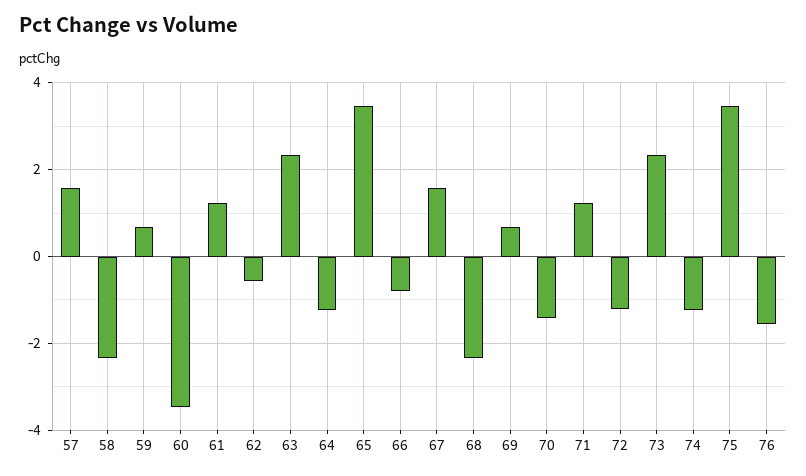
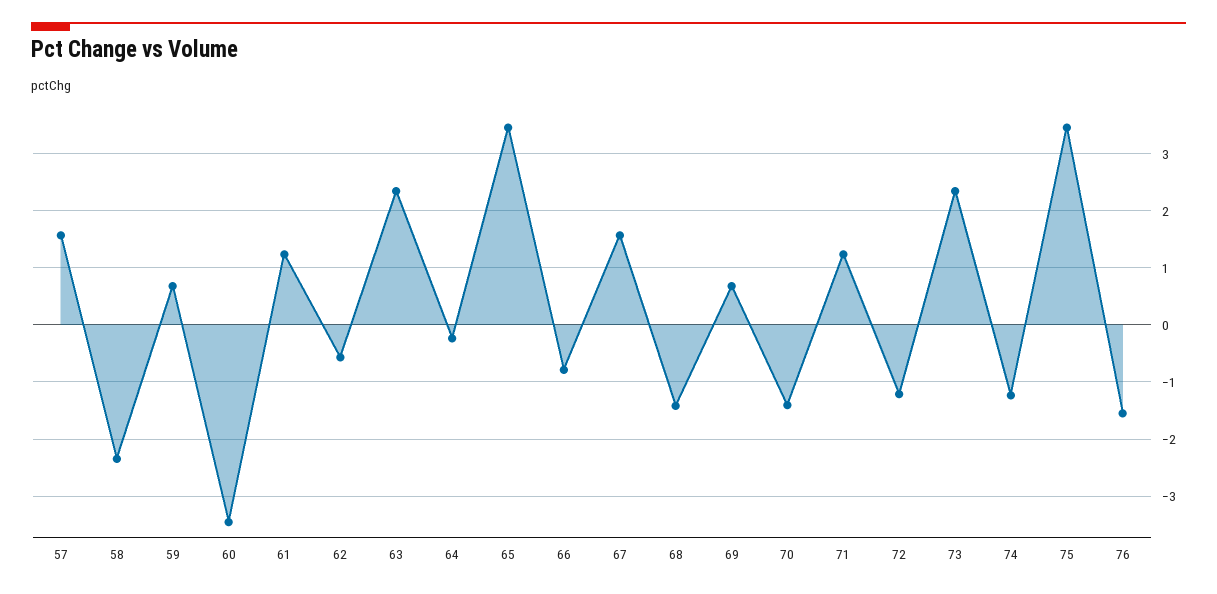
  {
    "57": 1.6,
    "58": -2.4,
    "59": 0.6,
    "60": -3.4,
    "61": 1.2,
    "62": -0.6,
    "63": 2.4,
-   "64": -1.2,
+   "64": -0.2,
    "65": 3.4,
    "66": -0.8,
    "67": 1.6,
-   "68": -2.4,
+   "68": -1.4,
    "69": 0.6,
    "70": -1.4,
    "71": 1.2,
    "72": -1.2,
    "73": 2.4,
    "74": -1.2,
    "75": 3.4,
    "76": -1.6
  }

